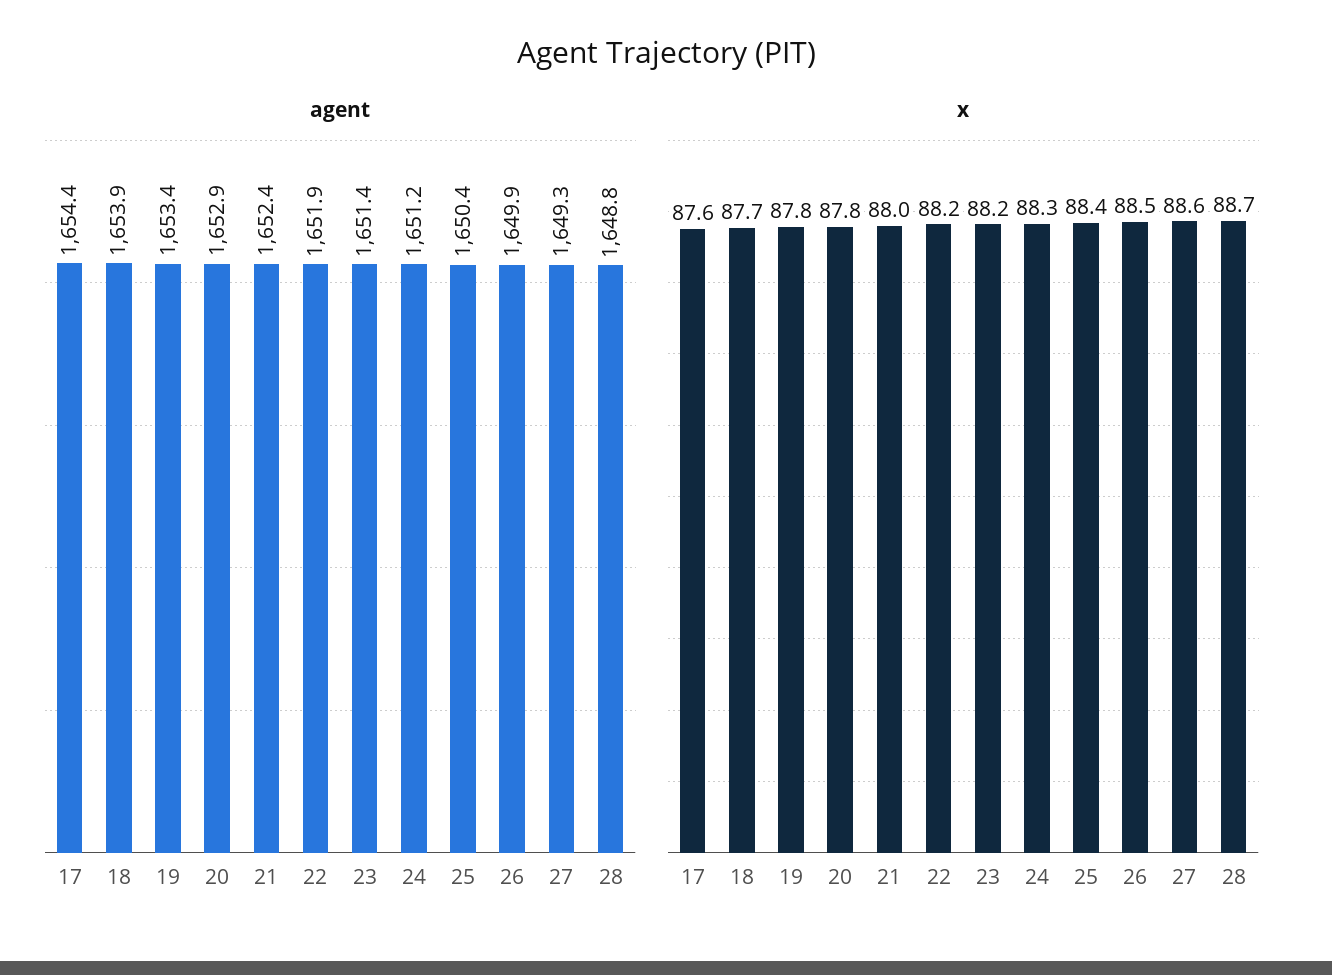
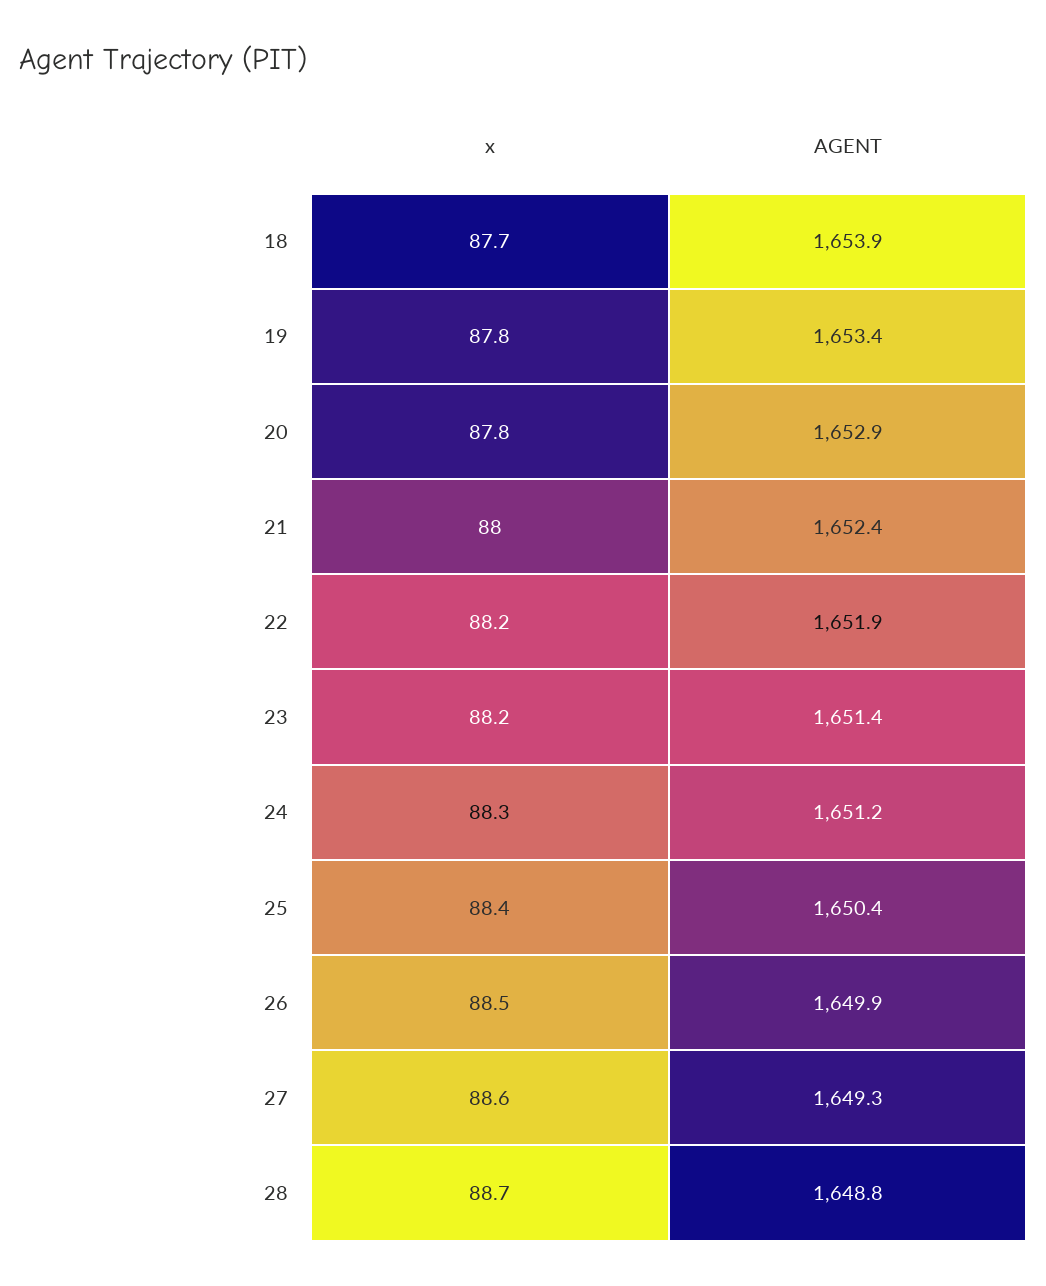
  {
    "agent": {
-     "17": 1654.4,
      "18": 1653.9,
      "19": 1653.4,
      "20": 1652.9,
      "21": 1652.4,
      "22": 1651.9,
      "23": 1651.4,
      "24": 1651.2,
      "25": 1650.4,
      "26": 1649.9,
      "27": 1649.3,
      "28": 1648.8
    },
    "x": {
-     "17": 87.6,
      "18": 87.7,
      "19": 87.8,
      "20": 87.8,
      "21": 88,
      "22": 88.2,
      "23": 88.2,
      "24": 88.3,
      "25": 88.4,
      "26": 88.5,
      "27": 88.6,
      "28": 88.7
    }
  }

